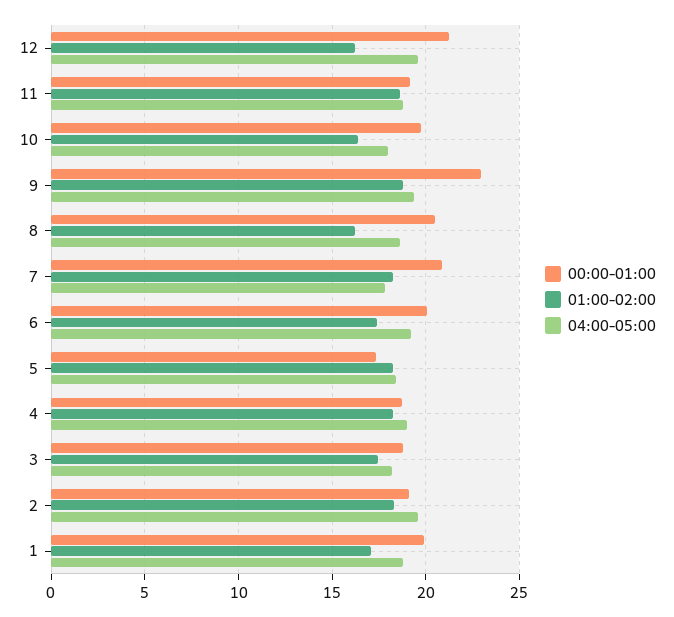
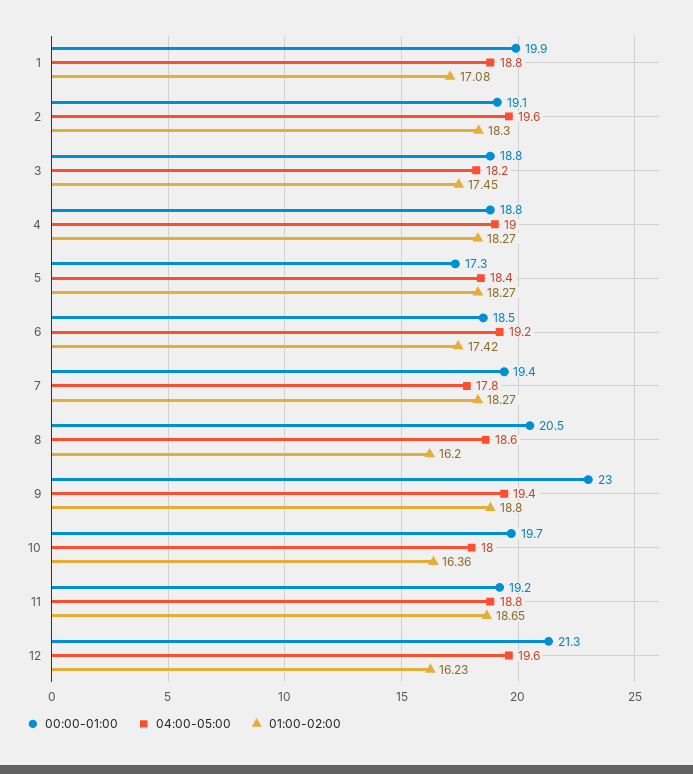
  {
    "00:00-01:00": {
      "12": 21.3,
      "11": 19.2,
      "10": 19.7,
      "9": 23,
      "8": 20.5,
-     "7": 21,
+     "7": 19.4,
-     "6": 20,
+     "6": 18.5,
      "5": 17.3,
      "4": 18.8,
      "3": 18.8,
      "2": 19.1,
      "1": 19.9
    },
    "01:00-02:00": {
      "12": 16.23,
      "11": 18.65,
      "10": 16.36,
      "9": 18.8,
      "8": 16.2,
      "7": 18.27,
      "6": 17.42,
      "5": 18.27,
      "4": 18.27,
      "3": 17.45,
      "2": 18.3,
      "1": 17.08
    },
    "04:00-05:00": {
      "12": 19.6,
      "11": 18.8,
      "10": 18,
      "9": 19.4,
      "8": 18.6,
      "7": 17.8,
      "6": 19.2,
      "5": 18.4,
      "4": 19,
      "3": 18.2,
      "2": 19.6,
      "1": 18.8
    }
  }

